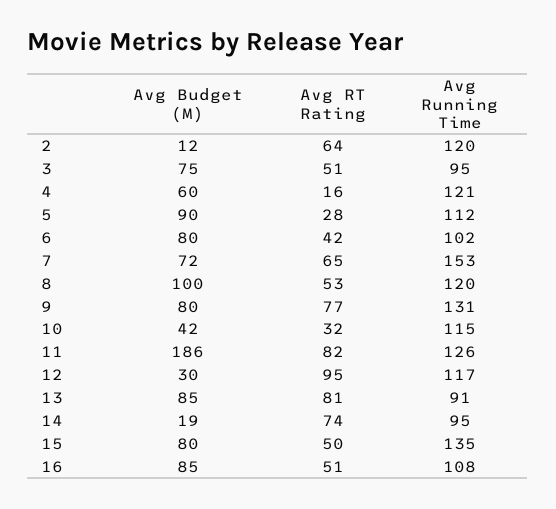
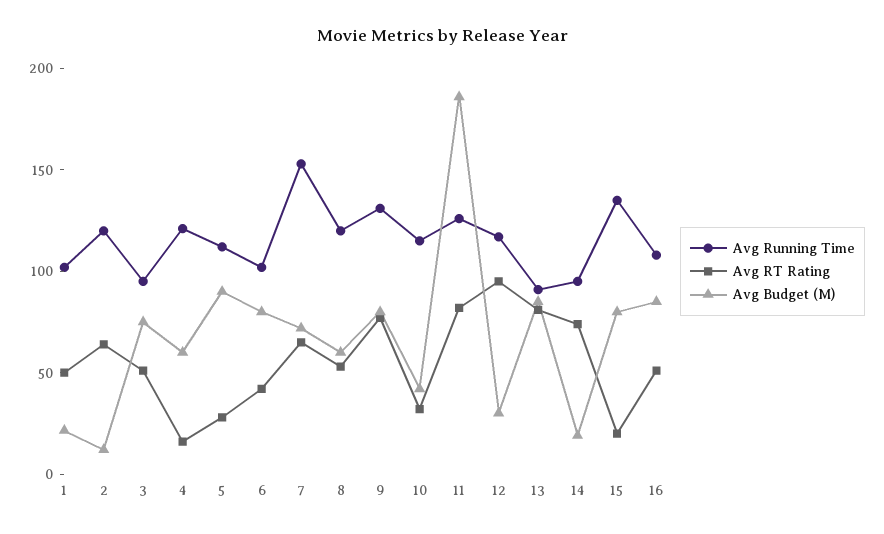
  {
    "Avg Budget (M)": {
      "2": 12,
      "3": 75,
      "4": 60,
      "5": 90,
      "6": 80,
      "7": 72,
-     "8": 100,
+     "8": 60,
      "9": 80,
      "10": 42,
      "11": 186,
      "12": 30,
      "13": 85,
      "14": 19,
      "15": 80,
-     "16": 85
+     "16": 85,
+     "1": 20
    },
    "Avg RT Rating": {
      "2": 64,
      "3": 51,
      "4": 16,
      "5": 28,
      "6": 42,
      "7": 65,
      "8": 53,
      "9": 77,
      "10": 32,
      "11": 82,
      "12": 95,
      "13": 81,
      "14": 74,
-     "15": 50,
+     "15": 20,
-     "16": 51
+     "16": 51,
+     "1": 50
    },
    "Avg Running Time": {
      "2": 120,
      "3": 95,
      "4": 121,
      "5": 112,
      "6": 102,
      "7": 153,
      "8": 120,
      "9": 131,
      "10": 115,
      "11": 126,
      "12": 117,
      "13": 91,
      "14": 95,
      "15": 135,
-     "16": 108
+     "16": 108,
+     "1": 100
    }
  }

